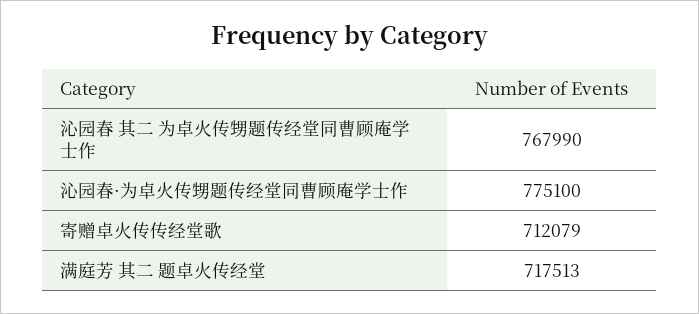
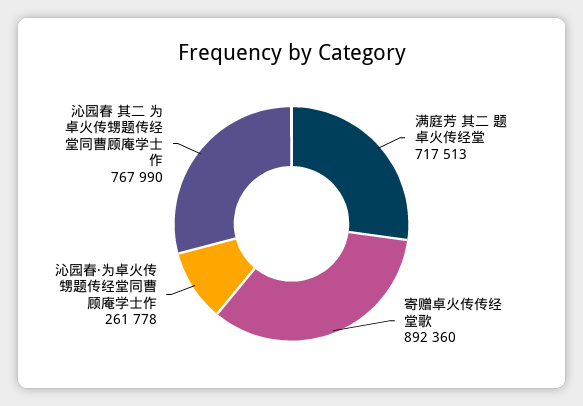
  {
    "沁园春 其二 为卓火传甥题传经堂同曹顾庵学士作": 767990,
-   "沁园春·为卓火传甥题传经堂同曹顾庵学士作": 775100,
+   "沁园春·为卓火传甥题传经堂同曹顾庵学士作": 261778,
-   "寄赠卓火传传经堂歌": 712079,
+   "寄赠卓火传传经堂歌": 892360,
    "满庭芳 其二 题卓火传经堂": 717513
  }

